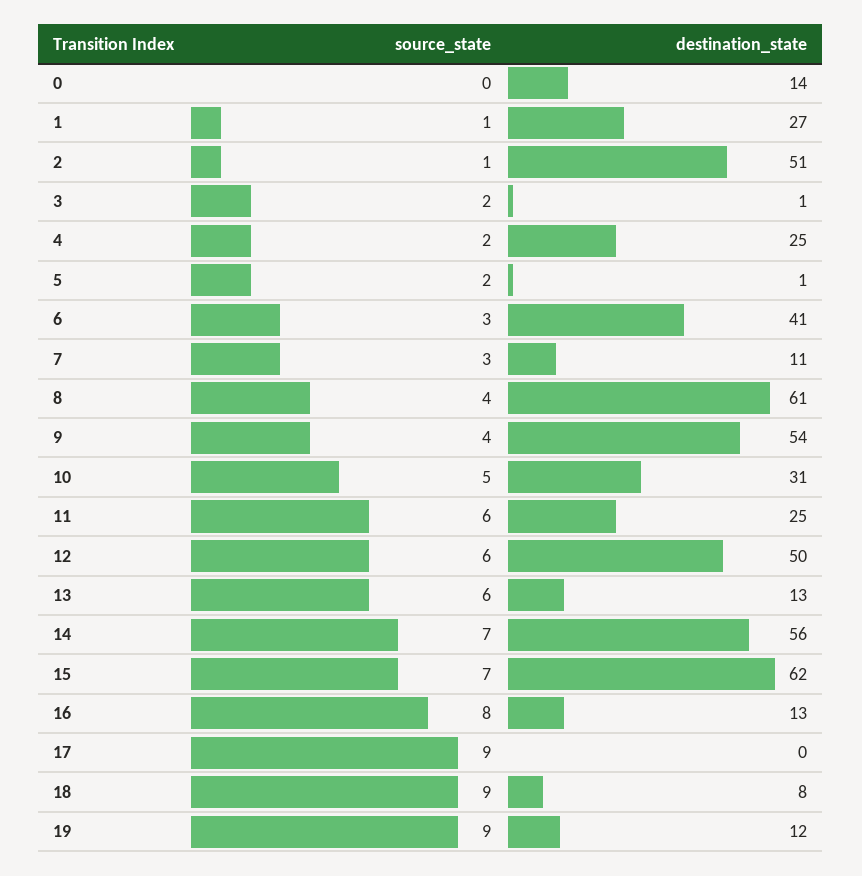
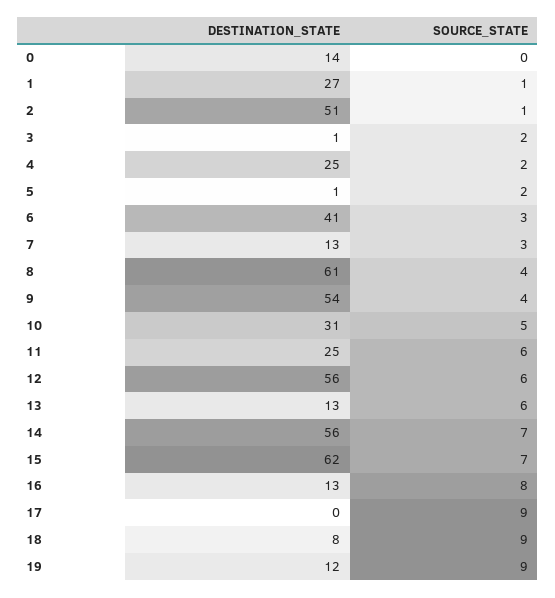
  {
    "source_state": {
      "0": 0,
      "1": 1,
      "2": 1,
      "3": 2,
      "4": 2,
      "5": 2,
      "6": 3,
      "7": 3,
      "8": 4,
      "9": 4,
      "10": 5,
      "11": 6,
      "12": 6,
      "13": 6,
      "14": 7,
      "15": 7,
      "16": 8,
      "17": 9,
      "18": 9,
      "19": 9
    },
    "destination_state": {
      "0": 14,
      "1": 27,
      "2": 51,
      "3": 1,
      "4": 25,
      "5": 1,
      "6": 41,
-     "7": 11,
+     "7": 13,
      "8": 61,
      "9": 54,
      "10": 31,
      "11": 25,
-     "12": 50,
+     "12": 56,
      "13": 13,
      "14": 56,
      "15": 62,
      "16": 13,
      "17": 0,
      "18": 8,
      "19": 12
    }
  }

